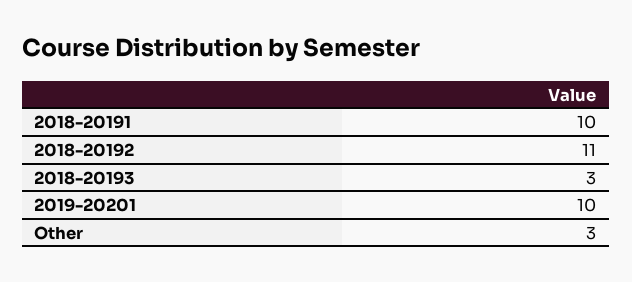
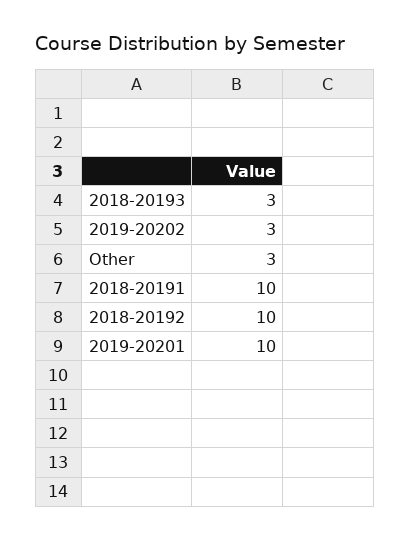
  {
    "2018-20191": 10,
-   "2018-20192": 11,
+   "2018-20192": 10,
    "2018-20193": 3,
    "2019-20201": 10,
-   "Other": 3
+   "Other": 3,
+   "2019-20202": 3
  }

